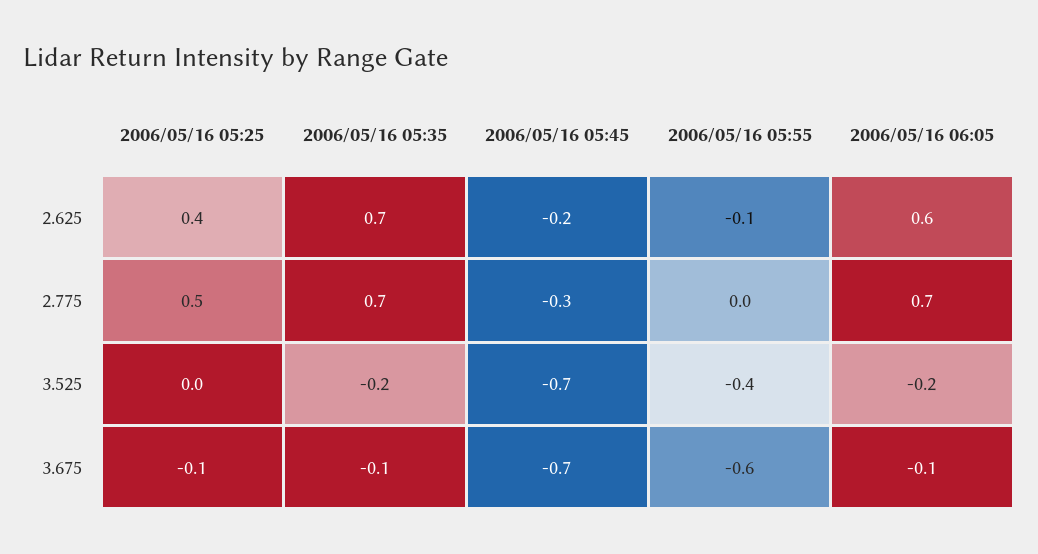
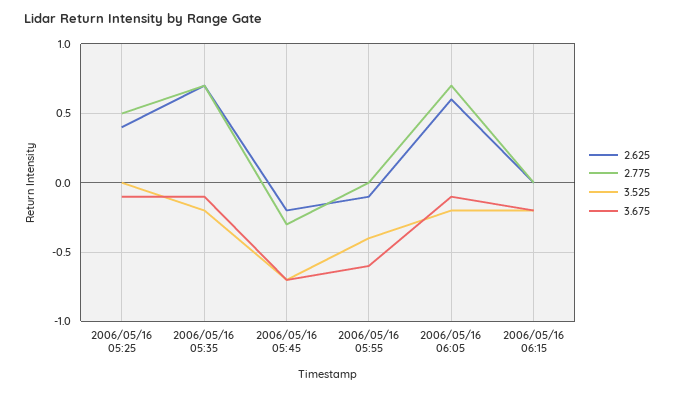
  {
    "2.625": {
      "2006/05/16 05:25": 0.4,
      "2006/05/16 05:35": 0.7,
      "2006/05/16 05:45": -0.2,
      "2006/05/16 05:55": -0.1,
-     "2006/05/16 06:05": 0.6
+     "2006/05/16 06:05": 0.6,
+     "2006/05/16 06:15": 0
    },
    "2.775": {
      "2006/05/16 05:25": 0.5,
      "2006/05/16 05:35": 0.7,
      "2006/05/16 05:45": -0.3,
      "2006/05/16 05:55": 0,
-     "2006/05/16 06:05": 0.7
+     "2006/05/16 06:05": 0.7,
+     "2006/05/16 06:15": 0
    },
    "3.525": {
      "2006/05/16 05:25": 0,
      "2006/05/16 05:35": -0.2,
      "2006/05/16 05:45": -0.7,
      "2006/05/16 05:55": -0.4,
-     "2006/05/16 06:05": -0.2
+     "2006/05/16 06:05": -0.2,
+     "2006/05/16 06:15": -0.2
    },
    "3.675": {
      "2006/05/16 05:25": -0.1,
      "2006/05/16 05:35": -0.1,
      "2006/05/16 05:45": -0.7,
      "2006/05/16 05:55": -0.6,
-     "2006/05/16 06:05": -0.1
+     "2006/05/16 06:05": -0.1,
+     "2006/05/16 06:15": -0.2
    }
  }

